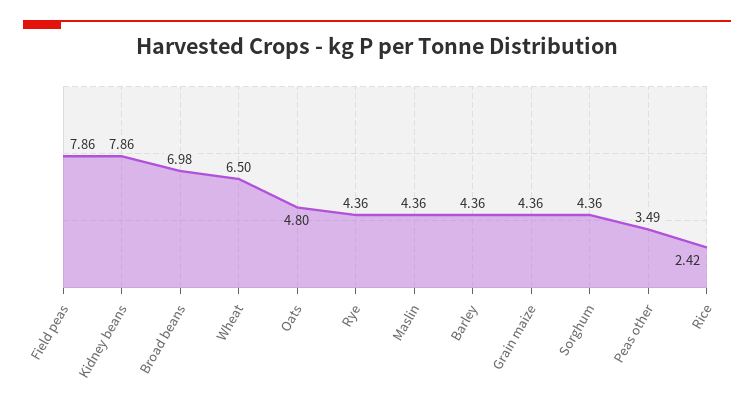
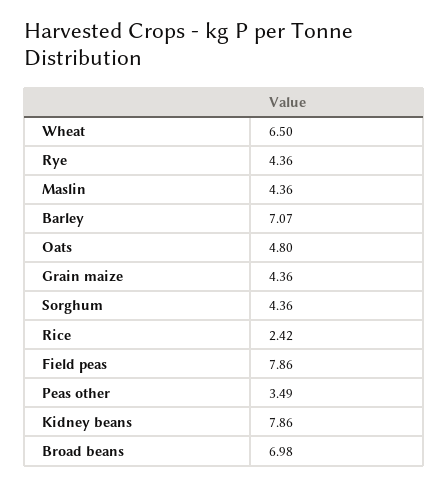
  {
    "Field peas": 7.86,
    "Kidney beans": 7.86,
    "Broad beans": 6.98,
    "Wheat": 6.5,
    "Oats": 4.8,
    "Rye": 4.36,
    "Maslin": 4.36,
-   "Barley": 4.36,
+   "Barley": 7.07,
    "Grain maize": 4.36,
    "Sorghum": 4.36,
    "Peas other": 3.49,
    "Rice": 2.42
  }

